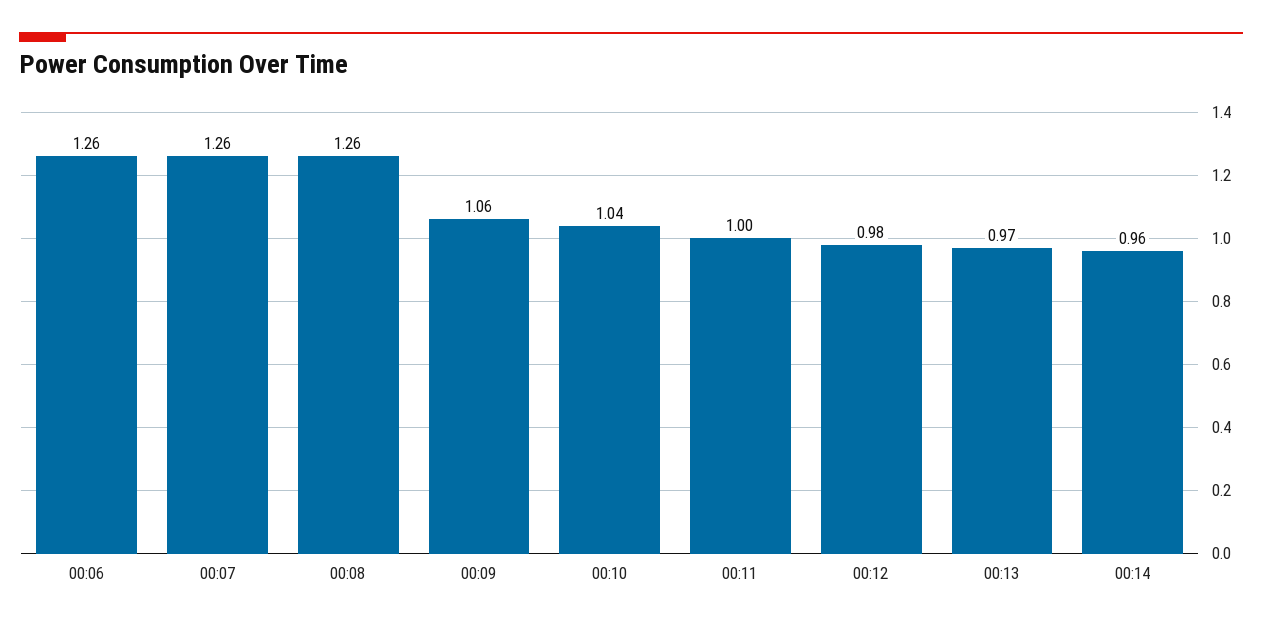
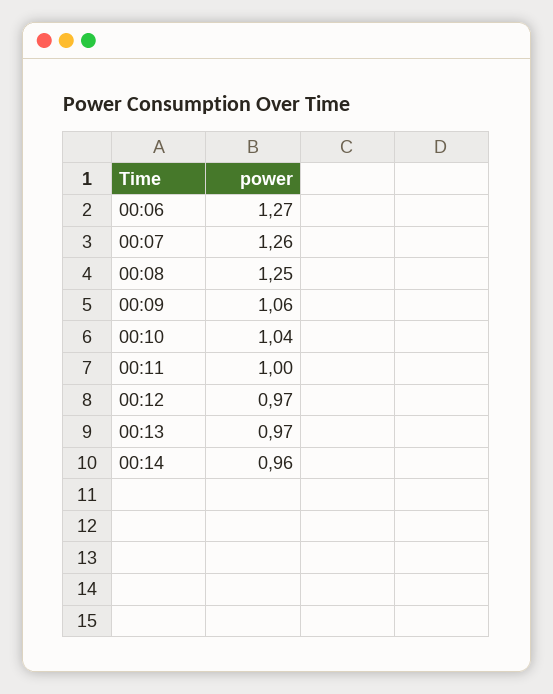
  {
-   "00:06": 1.26,
+   "00:06": 1.27,
    "00:07": 1.26,
-   "00:08": 1.26,
+   "00:08": 1.25,
    "00:09": 1.06,
    "00:10": 1.04,
    "00:11": 1,
-   "00:12": 0.98,
+   "00:12": 0.97,
    "00:13": 0.97,
    "00:14": 0.96
  }

